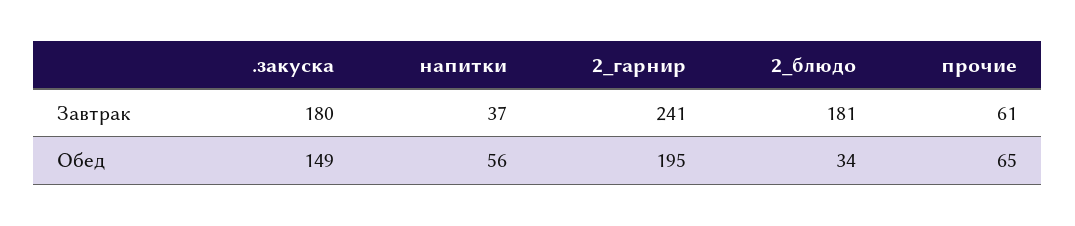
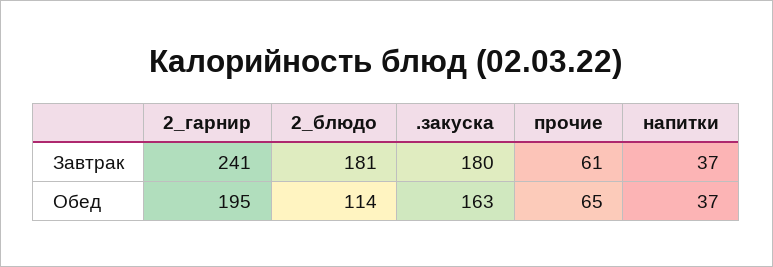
  {
    ".закуска": {
      "Завтрак": 180,
-     "Обед": 149
+     "Обед": 163
    },
    "напитки": {
      "Завтрак": 37,
-     "Обед": 56
+     "Обед": 37
    },
    "2_гарнир": {
      "Завтрак": 241,
      "Обед": 195
    },
    "2_блюдо": {
      "Завтрак": 181,
-     "Обед": 34
+     "Обед": 114
    },
    "прочие": {
      "Завтрак": 61,
      "Обед": 65
    }
  }

